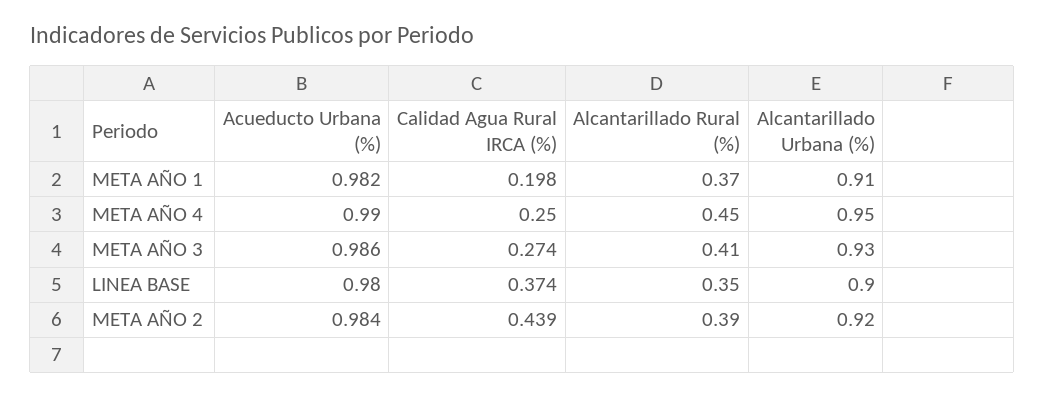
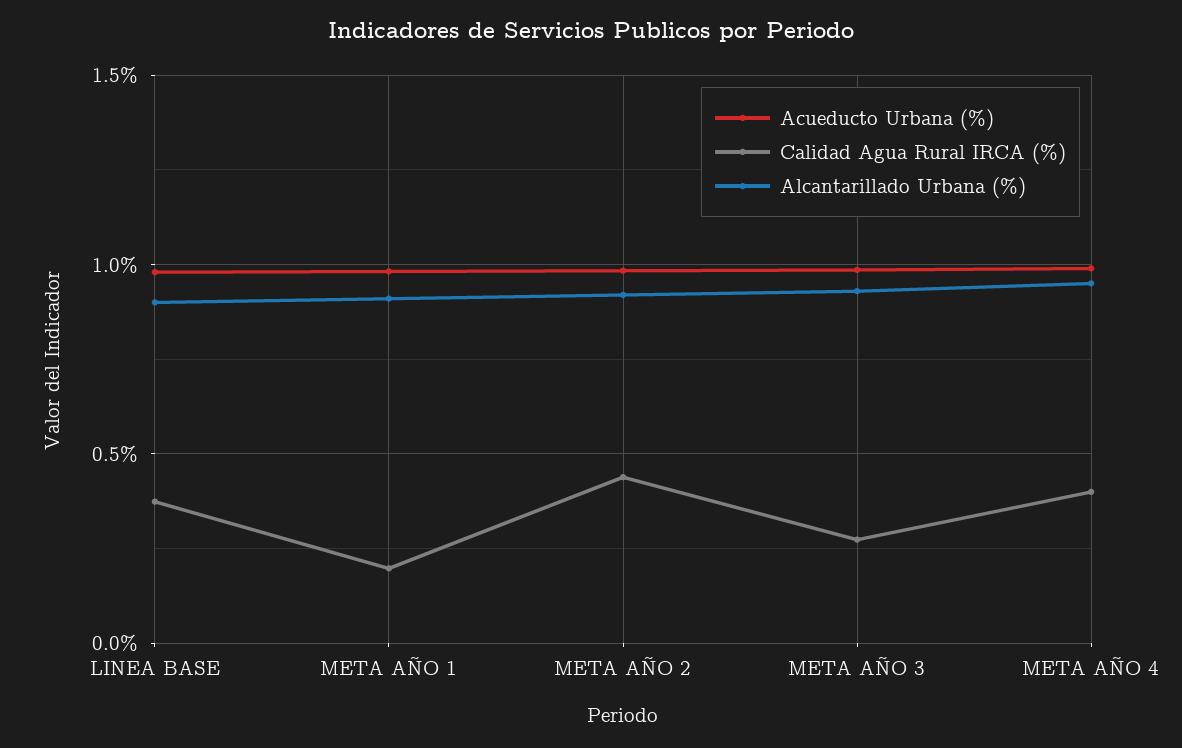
  {
    "Acueducto Urbana (%)": {
      "META AÑO 1": 0.982,
      "META AÑO 4": 0.99,
      "META AÑO 3": 0.986,
      "LINEA BASE": 0.98,
      "META AÑO 2": 0.984
    },
    "Calidad Agua Rural IRCA (%)": {
      "META AÑO 1": 0.198,
-     "META AÑO 4": 0.25,
+     "META AÑO 4": 0.4,
      "META AÑO 3": 0.274,
      "LINEA BASE": 0.374,
      "META AÑO 2": 0.439
    },
-   "Alcantarillado Rural (%)": {
-     "META AÑO 1": 0.37,
-     "META AÑO 4": 0.45,
-     "META AÑO 3": 0.41,
-     "LINEA BASE": 0.35,
-     "META AÑO 2": 0.39
-   },
    "Alcantarillado Urbana (%)": {
      "META AÑO 1": 0.91,
      "META AÑO 4": 0.95,
      "META AÑO 3": 0.93,
      "LINEA BASE": 0.9,
      "META AÑO 2": 0.92
    }
  }

